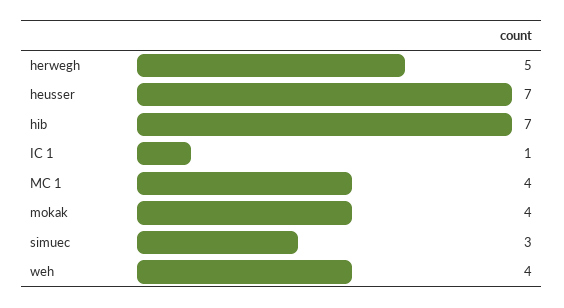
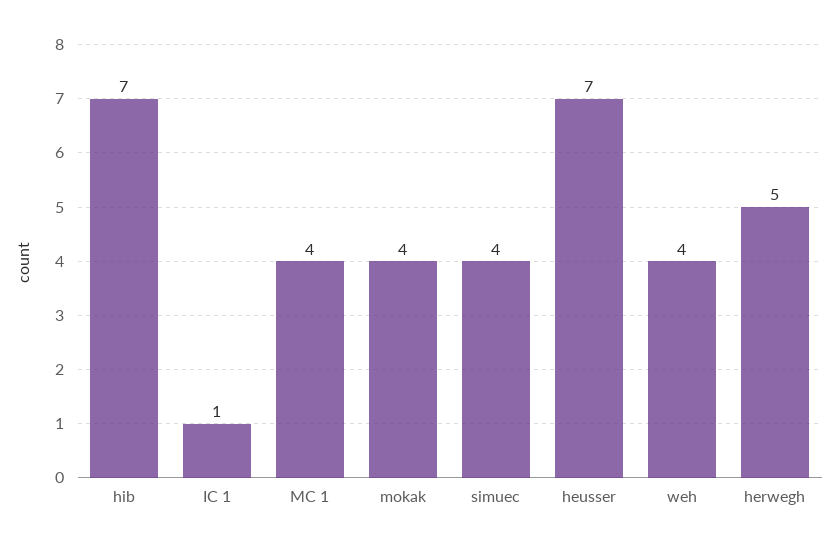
  {
    "herwegh": 5,
    "heusser": 7,
    "hib": 7,
    "IC 1": 1,
    "MC 1": 4,
    "mokak": 4,
-   "simuec": 3,
+   "simuec": 4,
    "weh": 4
  }

